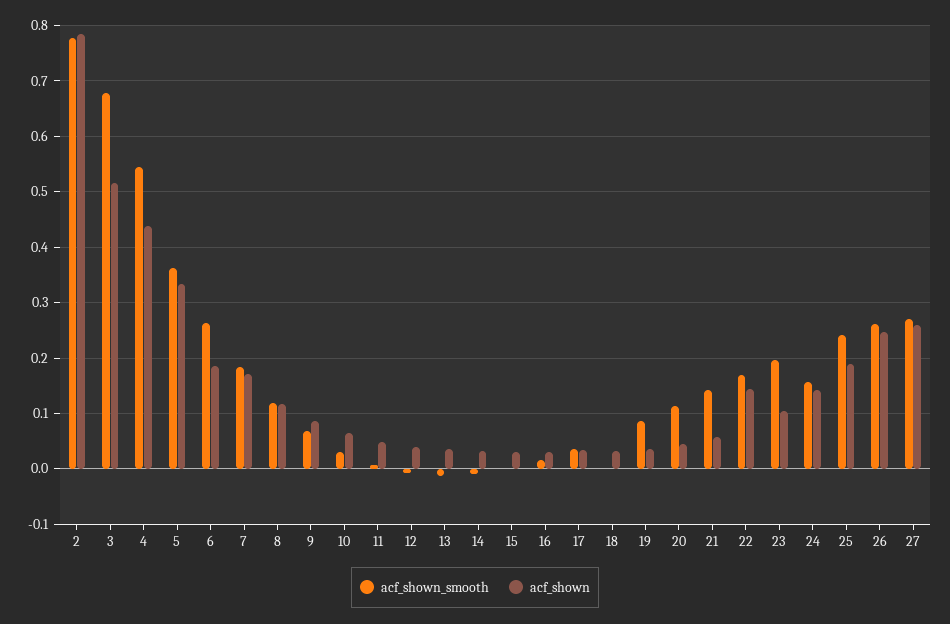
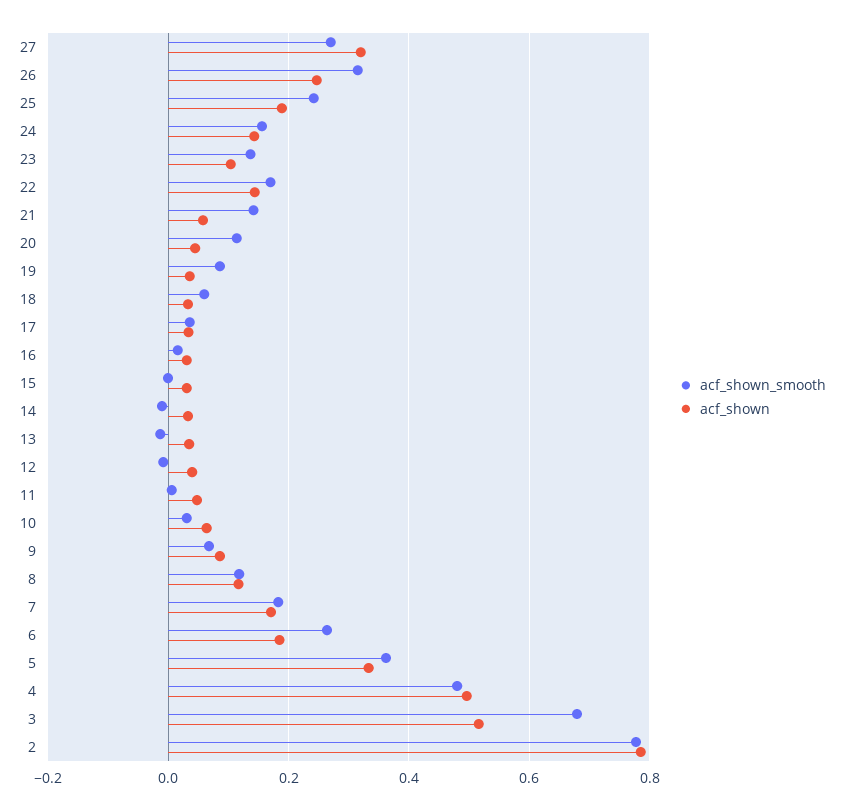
  {
    "acf_shown_smooth": {
      "2": 0.78,
      "3": 0.68,
-     "4": 0.54,
+     "4": 0.48,
      "5": 0.36,
      "6": 0.26,
      "7": 0.18,
      "8": 0.12,
      "9": 0.06,
      "10": 0.04,
      "11": 0,
      "12": 0,
      "13": -0.02,
      "14": -0.02,
      "15": 0,
      "16": 0.02,
      "17": 0.04,
-     "18": 0,
+     "18": 0.06,
      "19": 0.08,
      "20": 0.12,
      "21": 0.14,
      "22": 0.18,
-     "23": 0.2,
+     "23": 0.14,
      "24": 0.16,
      "25": 0.24,
-     "26": 0.26,
+     "26": 0.32,
      "27": 0.28
    },
    "acf_shown": {
      "2": 0.78,
      "3": 0.52,
-     "4": 0.44,
+     "4": 0.5,
      "5": 0.34,
      "6": 0.18,
      "7": 0.18,
      "8": 0.12,
      "9": 0.08,
      "10": 0.06,
      "11": 0.04,
      "12": 0.04,
      "13": 0.04,
      "14": 0.04,
      "15": 0.04,
      "16": 0.04,
      "17": 0.04,
      "18": 0.04,
      "19": 0.04,
      "20": 0.04,
      "21": 0.06,
      "22": 0.14,
      "23": 0.1,
      "24": 0.14,
      "25": 0.18,
      "26": 0.24,
-     "27": 0.26
+     "27": 0.32
    }
  }

